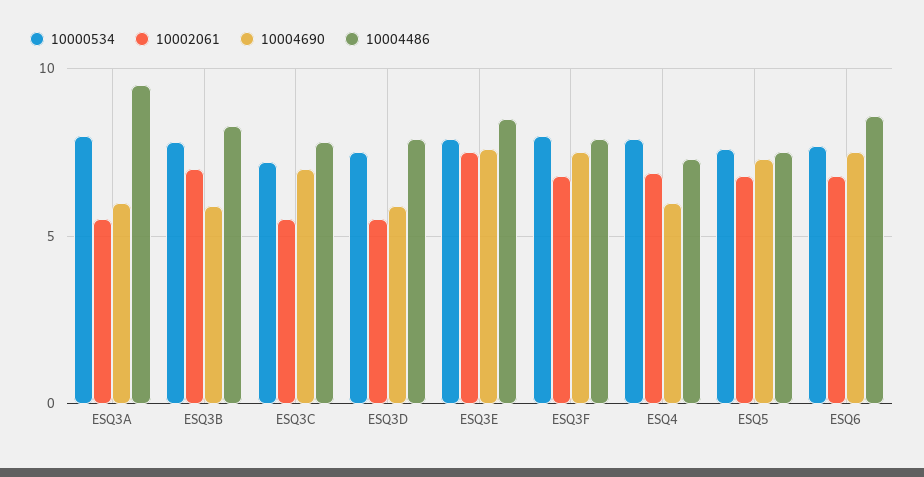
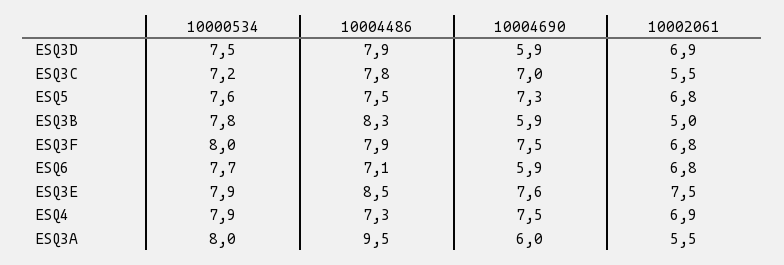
  {
    "10000534": {
      "ESQ3A": 8,
      "ESQ3B": 7.8,
      "ESQ3C": 7.2,
      "ESQ3D": 7.5,
      "ESQ3E": 7.9,
      "ESQ3F": 8,
      "ESQ4": 7.9,
      "ESQ5": 7.6,
      "ESQ6": 7.7
    },
    "10002061": {
      "ESQ3A": 5.5,
-     "ESQ3B": 7,
+     "ESQ3B": 5,
      "ESQ3C": 5.5,
-     "ESQ3D": 5.5,
+     "ESQ3D": 6.9,
      "ESQ3E": 7.5,
      "ESQ3F": 6.8,
      "ESQ4": 6.9,
      "ESQ5": 6.8,
      "ESQ6": 6.8
    },
    "10004690": {
      "ESQ3A": 6,
      "ESQ3B": 5.9,
      "ESQ3C": 7,
      "ESQ3D": 5.9,
      "ESQ3E": 7.6,
      "ESQ3F": 7.5,
-     "ESQ4": 6,
+     "ESQ4": 7.5,
      "ESQ5": 7.3,
-     "ESQ6": 7.5
+     "ESQ6": 5.9
    },
    "10004486": {
      "ESQ3A": 9.5,
      "ESQ3B": 8.3,
      "ESQ3C": 7.8,
      "ESQ3D": 7.9,
      "ESQ3E": 8.5,
      "ESQ3F": 7.9,
      "ESQ4": 7.3,
      "ESQ5": 7.5,
-     "ESQ6": 8.5
+     "ESQ6": 7.1
    }
  }

